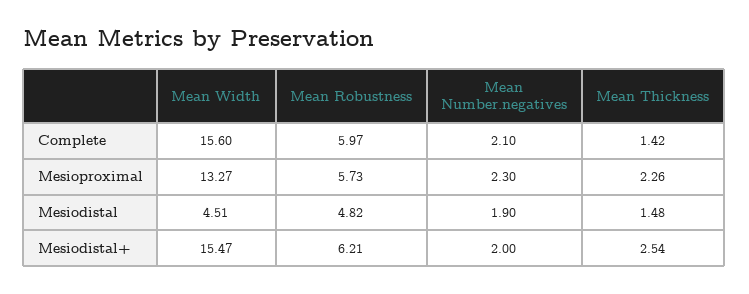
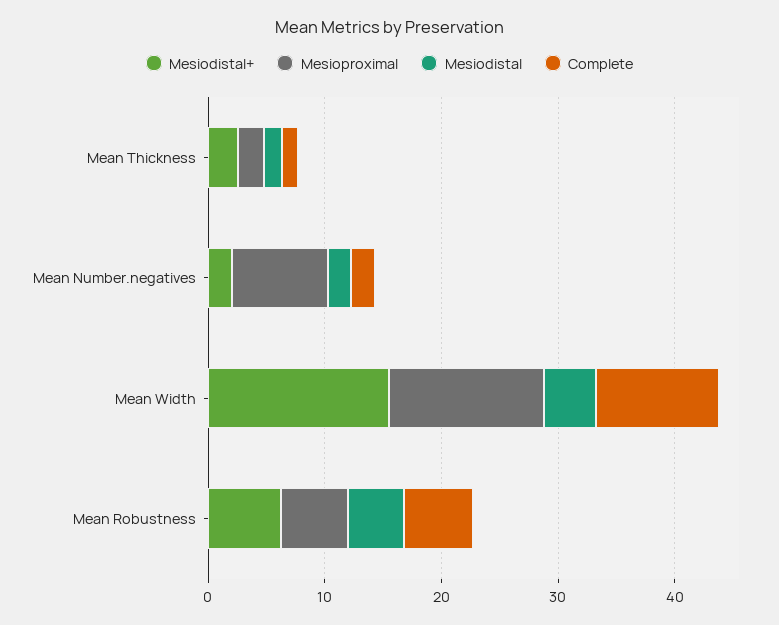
  {
    "Complete": {
-     "Mean Width": 15.6,
+     "Mean Width": 10,
      "Mean Robustness": 5.97,
      "Mean Number.negatives": 2.1,
      "Mean Thickness": 1.42
    },
    "Mesioproximal": {
      "Mean Width": 13.27,
      "Mean Robustness": 5.73,
-     "Mean Number.negatives": 2.3,
+     "Mean Number.negatives": 8,
      "Mean Thickness": 2.26
    },
    "Mesiodistal": {
      "Mean Width": 4.51,
      "Mean Robustness": 4.82,
      "Mean Number.negatives": 1.9,
      "Mean Thickness": 1.48
    },
    "Mesiodistal+": {
      "Mean Width": 15.47,
      "Mean Robustness": 6.21,
      "Mean Number.negatives": 2,
      "Mean Thickness": 2.54
    }
  }

